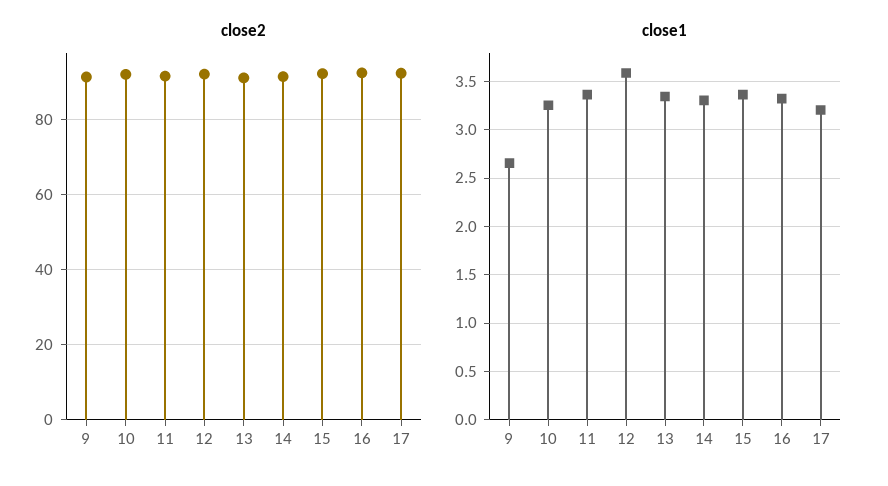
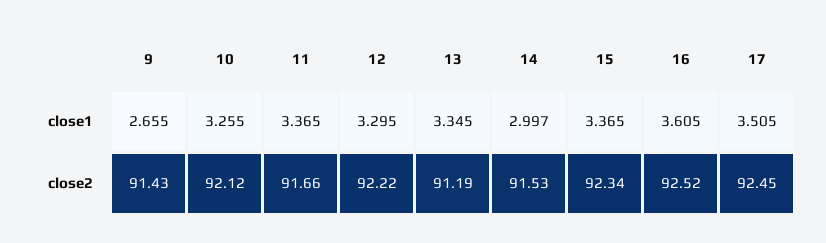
  {
    "close2": {
      "9": 91.43,
      "10": 92.12,
      "11": 91.66,
      "12": 92.22,
      "13": 91.19,
      "14": 91.53,
      "15": 92.34,
      "16": 92.52,
      "17": 92.45
    },
    "close1": {
      "9": 2.655,
      "10": 3.255,
      "11": 3.365,
-     "12": 3.6,
+     "12": 3.295,
      "13": 3.345,
-     "14": 3.3,
+     "14": 2.997,
      "15": 3.365,
-     "16": 3.3,
+     "16": 3.605,
-     "17": 3.2
+     "17": 3.505
    }
  }

